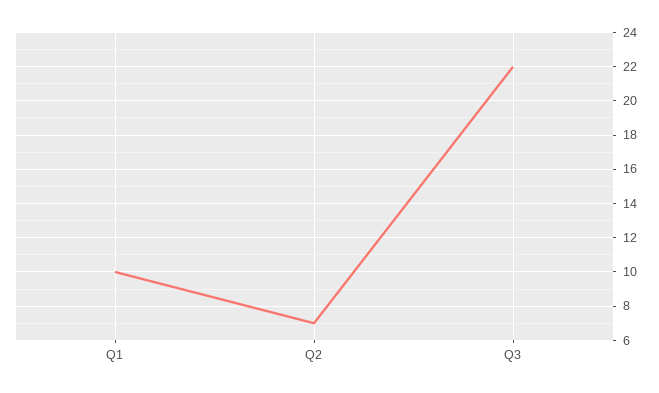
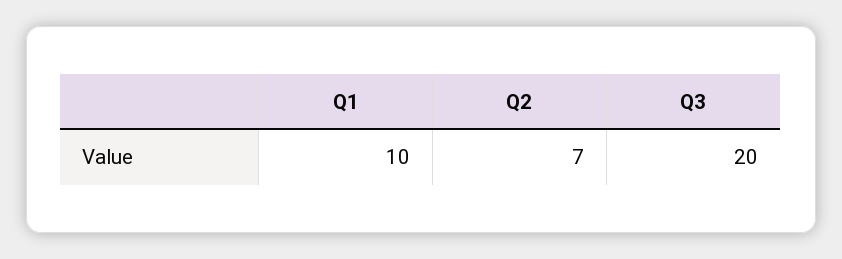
  {
    "Q1": 10,
    "Q2": 7,
-   "Q3": 22
+   "Q3": 20
  }

